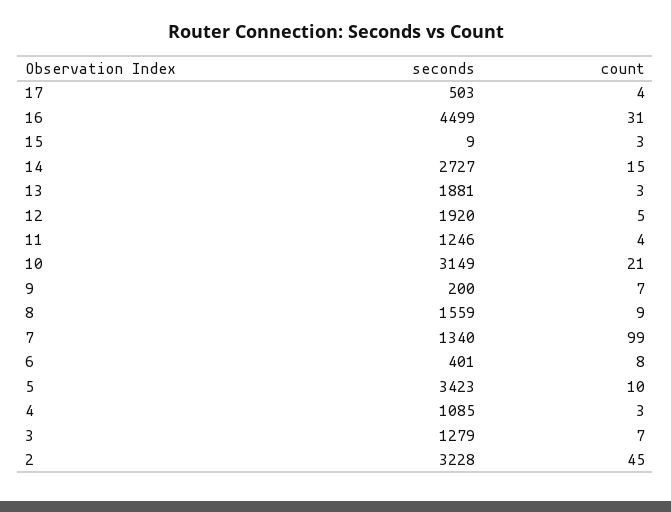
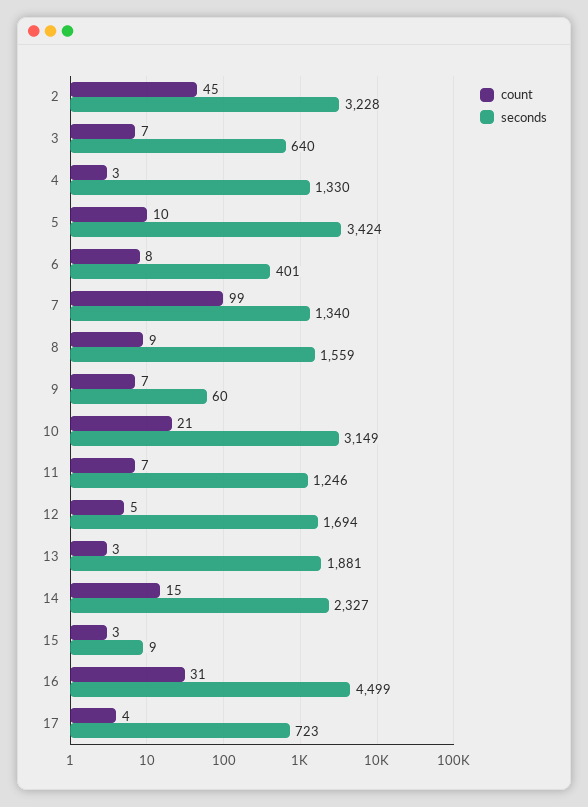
  {
    "seconds": {
-     "17": 503,
+     "17": 723,
      "16": 4499,
      "15": 9,
-     "14": 2727,
+     "14": 2327,
      "13": 1881,
-     "12": 1920,
+     "12": 1694,
      "11": 1246,
      "10": 3149,
-     "9": 200,
+     "9": 60,
      "8": 1559,
      "7": 1340,
      "6": 401,
-     "5": 3423,
+     "5": 3424,
-     "4": 1085,
+     "4": 1330,
-     "3": 1279,
+     "3": 640,
      "2": 3228
    },
    "count": {
      "17": 4,
      "16": 31,
      "15": 3,
      "14": 15,
      "13": 3,
      "12": 5,
-     "11": 4,
+     "11": 7,
      "10": 21,
      "9": 7,
      "8": 9,
      "7": 99,
      "6": 8,
      "5": 10,
      "4": 3,
      "3": 7,
      "2": 45
    }
  }

